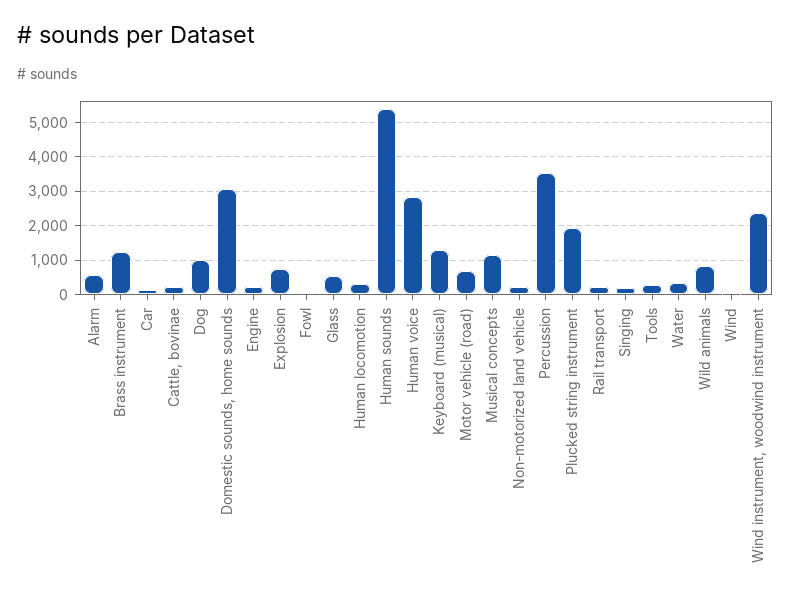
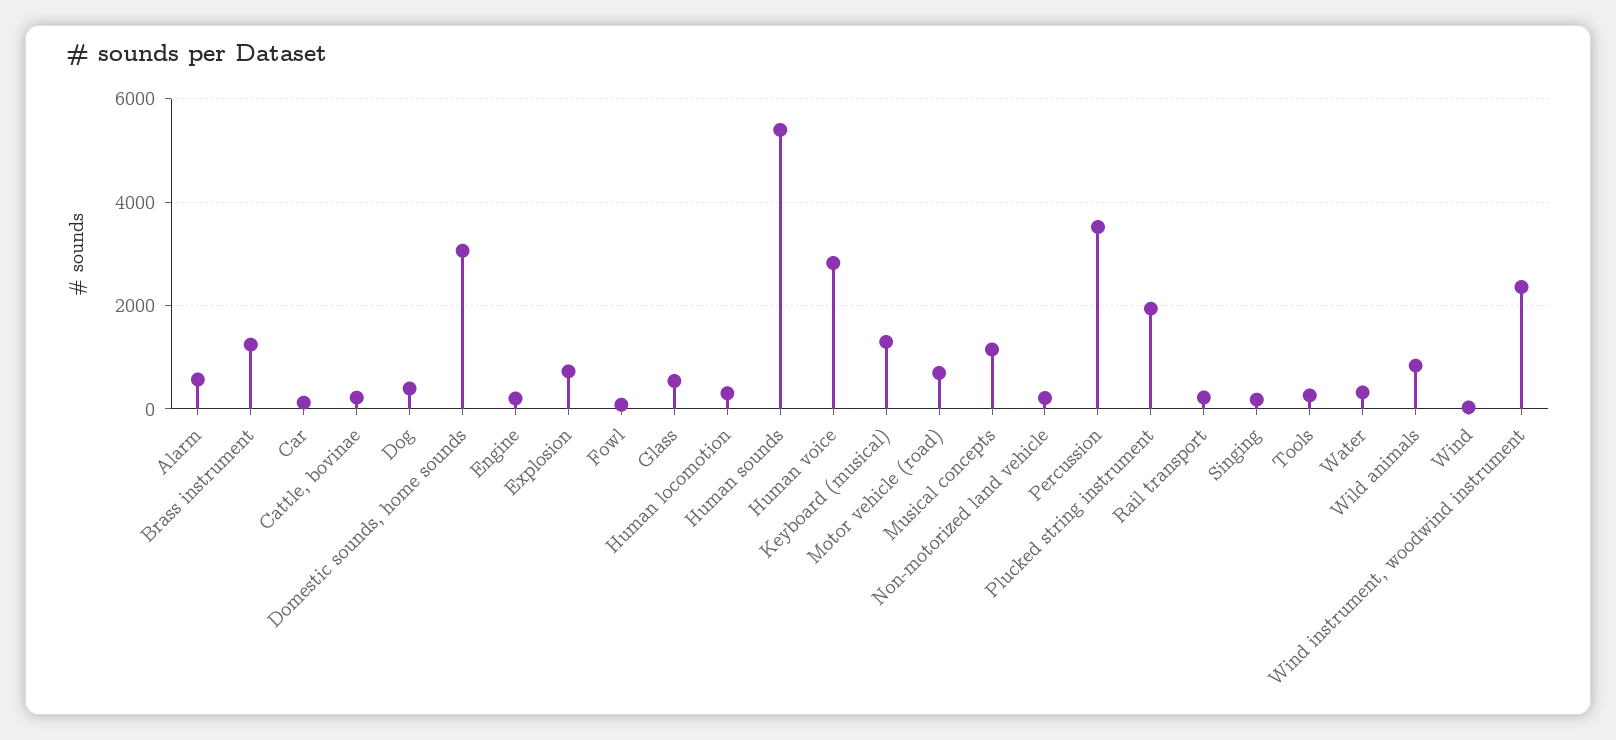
  {
    "Alarm": 600,
    "Brass instrument": 1200,
    "Car": 200,
    "Cattle, bovinae": 200,
-   "Dog": 1000,
+   "Dog": 400,
    "Domestic sounds, home sounds": 3000,
    "Engine": 200,
    "Explosion": 800,
    "Fowl": 0,
    "Glass": 600,
    "Human locomotion": 400,
    "Human sounds": 5400,
    "Human voice": 2800,
    "Keyboard (musical)": 1200,
    "Motor vehicle (road)": 600,
    "Musical concepts": 1200,
    "Non-motorized land vehicle": 200,
    "Percussion": 3600,
    "Plucked string instrument": 2000,
    "Rail transport": 200,
    "Singing": 200,
    "Tools": 200,
    "Water": 400,
    "Wild animals": 800,
    "Wind": 0,
    "Wind instrument, woodwind instrument": 2400
  }

